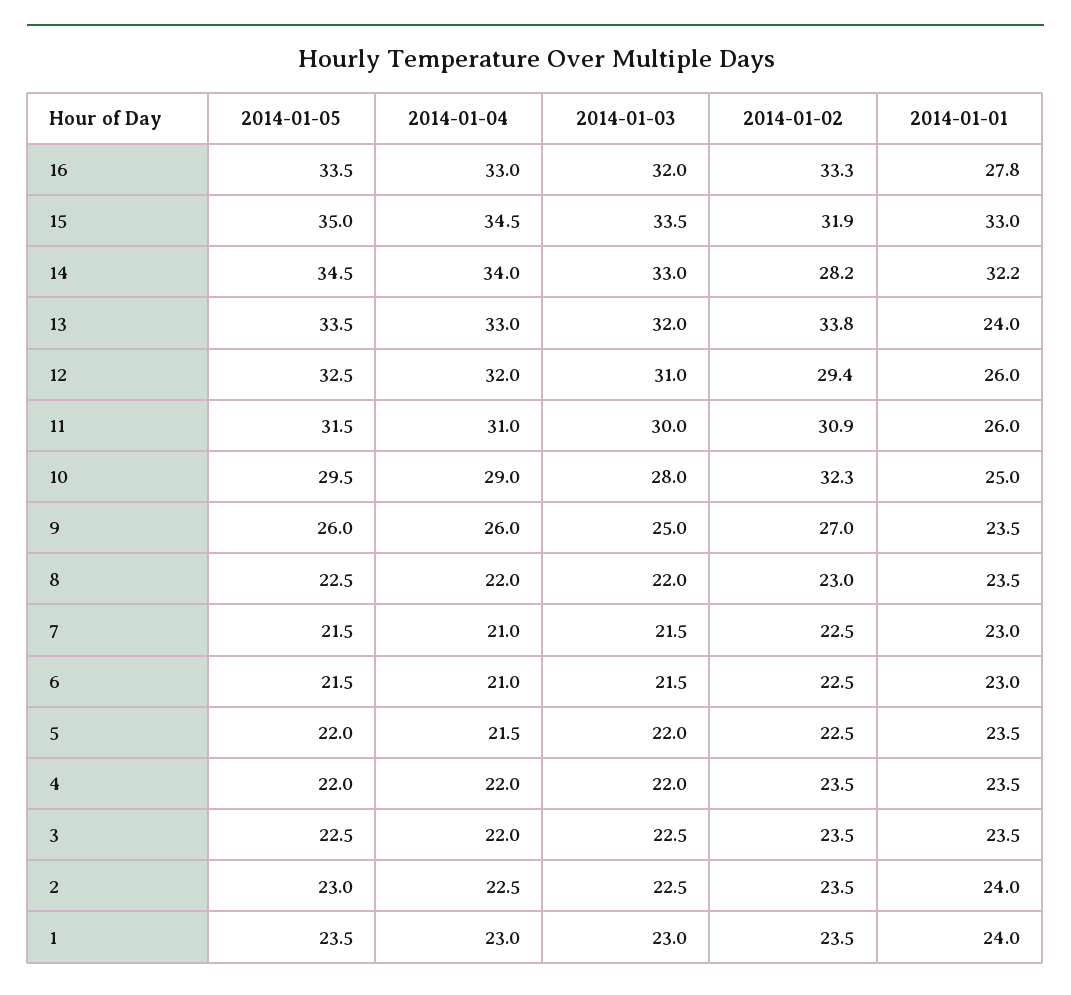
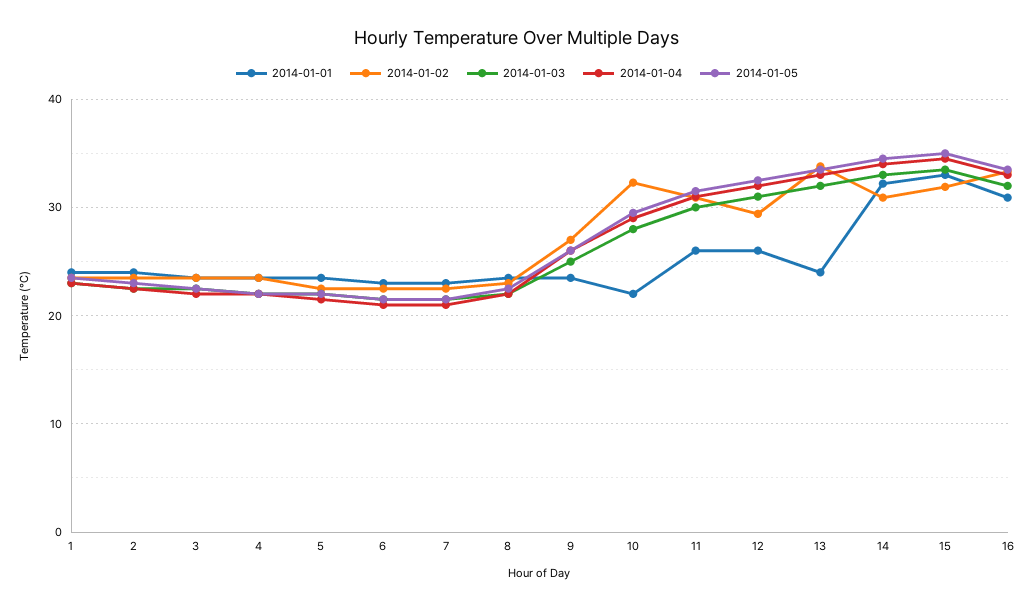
  {
    "2014-01-05": {
      "16": 33.5,
      "15": 35,
      "14": 34.5,
      "13": 33.5,
      "12": 32.5,
      "11": 31.5,
      "10": 29.5,
      "9": 26,
      "8": 22.5,
      "7": 21.5,
      "6": 21.5,
      "5": 22,
      "4": 22,
      "3": 22.5,
      "2": 23,
      "1": 23.5
    },
    "2014-01-04": {
      "16": 33,
      "15": 34.5,
      "14": 34,
      "13": 33,
      "12": 32,
      "11": 31,
      "10": 29,
      "9": 26,
      "8": 22,
      "7": 21,
      "6": 21,
      "5": 21.5,
      "4": 22,
      "3": 22,
      "2": 22.5,
      "1": 23
    },
    "2014-01-03": {
      "16": 32,
      "15": 33.5,
      "14": 33,
      "13": 32,
      "12": 31,
      "11": 30,
      "10": 28,
      "9": 25,
      "8": 22,
      "7": 21.5,
      "6": 21.5,
      "5": 22,
      "4": 22,
      "3": 22.5,
      "2": 22.5,
      "1": 23
    },
    "2014-01-02": {
      "16": 33.3,
      "15": 31.9,
-     "14": 28.2,
+     "14": 31,
      "13": 33.8,
      "12": 29.4,
      "11": 30.9,
      "10": 32.3,
      "9": 27,
      "8": 23,
      "7": 22.5,
      "6": 22.5,
      "5": 22.5,
      "4": 23.5,
      "3": 23.5,
      "2": 23.5,
      "1": 23.5
    },
    "2014-01-01": {
-     "16": 27.8,
+     "16": 31,
      "15": 33,
      "14": 32.2,
      "13": 24,
      "12": 26,
      "11": 26,
-     "10": 25,
+     "10": 22,
      "9": 23.5,
      "8": 23.5,
      "7": 23,
      "6": 23,
      "5": 23.5,
      "4": 23.5,
      "3": 23.5,
      "2": 24,
      "1": 24
    }
  }

